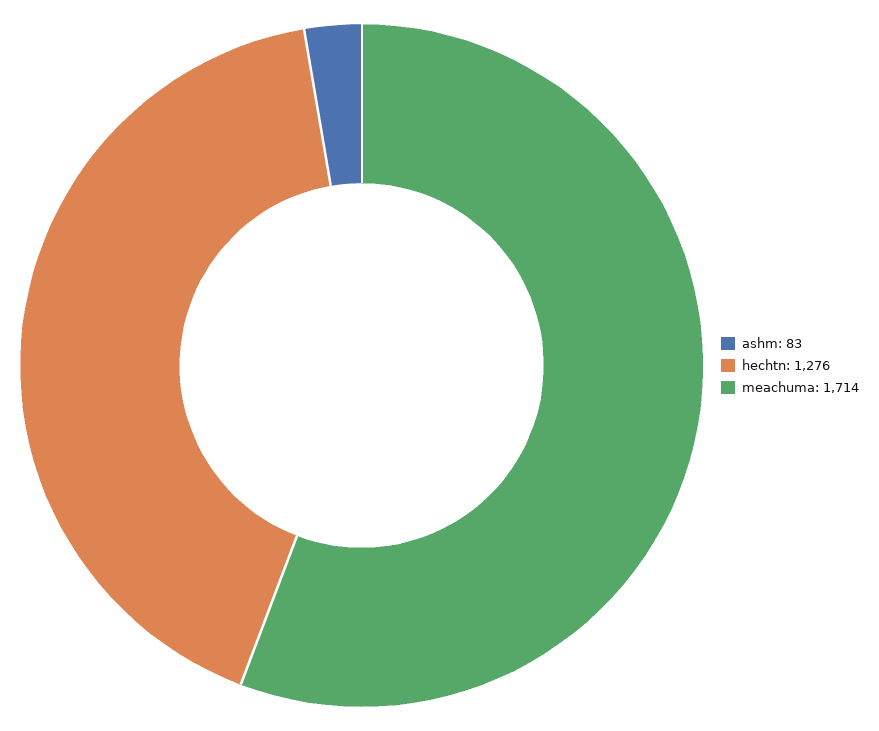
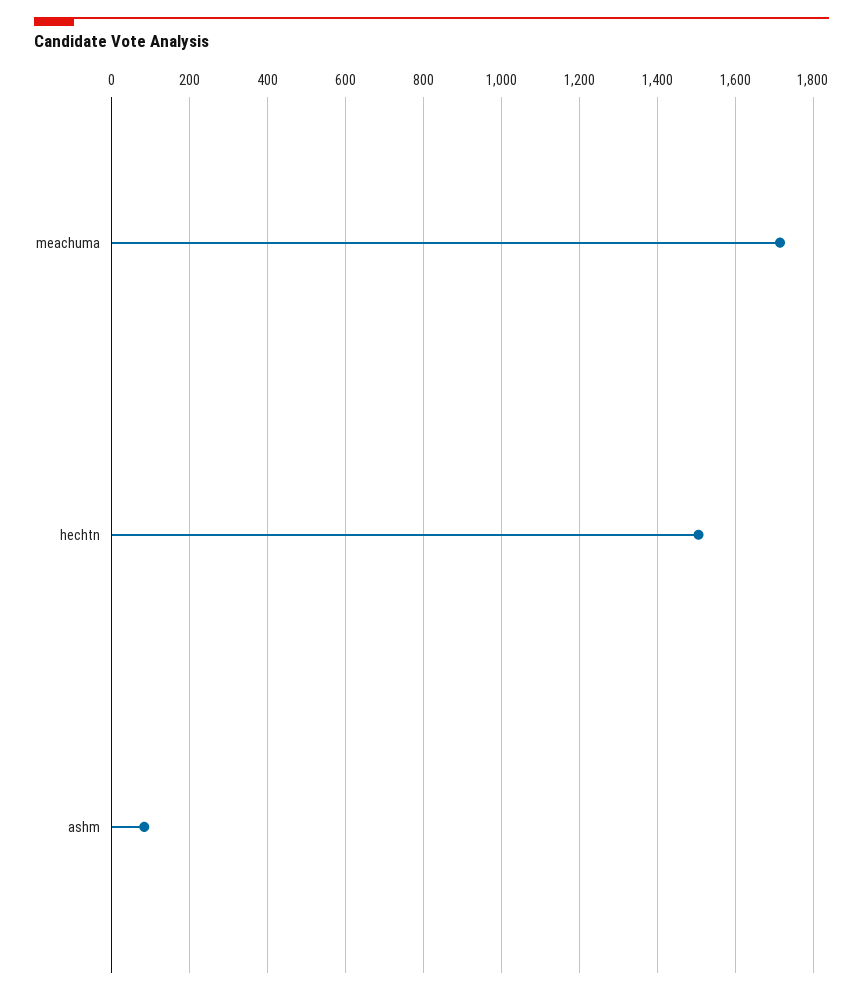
  {
    "ashm": 83,
-   "hechtn": 1276,
+   "hechtn": 1500,
    "meachuma": 1714
  }

